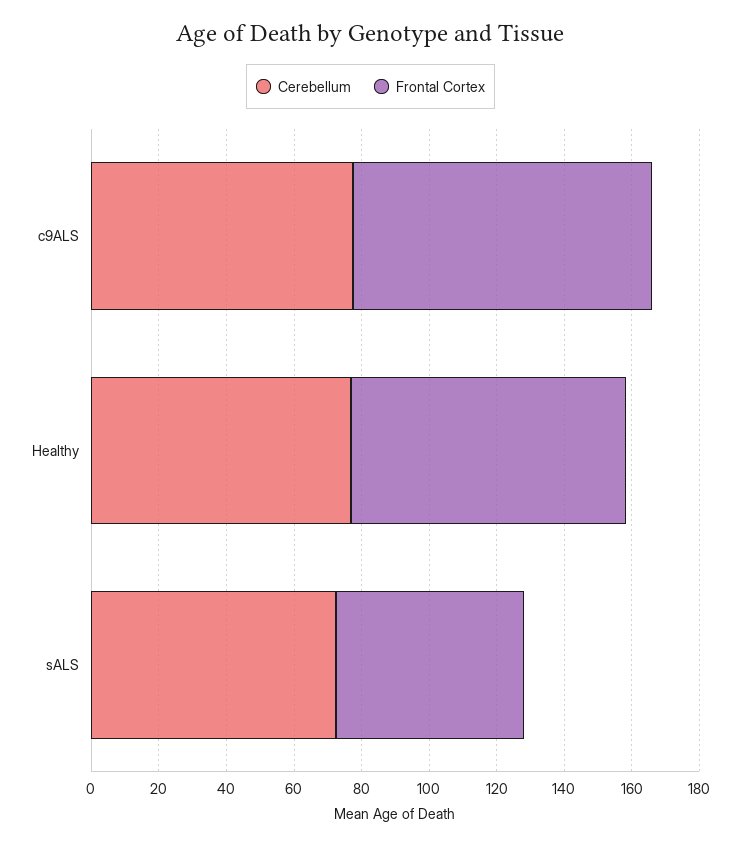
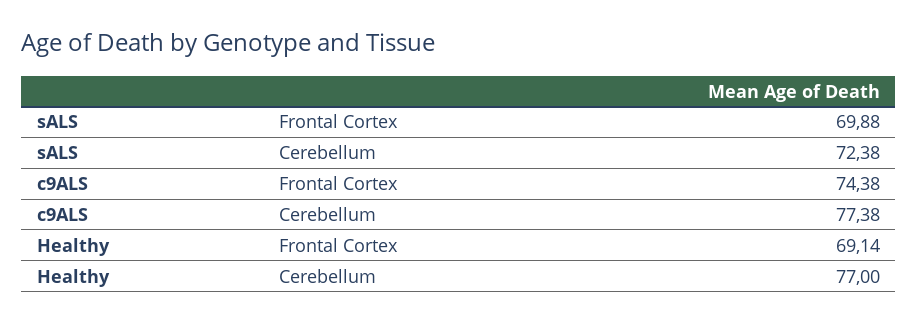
  {
    "Cerebellum": {
      "c9ALS": 77.38,
      "Healthy": 77,
      "sALS": 72.38
    },
    "Frontal Cortex": {
-     "c9ALS": 90,
+     "c9ALS": 74.38,
-     "Healthy": 80,
+     "Healthy": 69.14,
-     "sALS": 55
+     "sALS": 69.88
    }
  }

